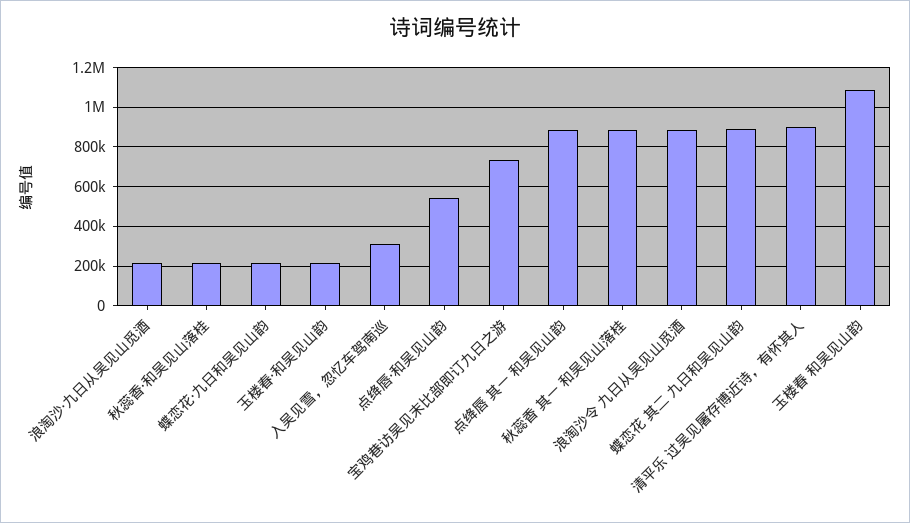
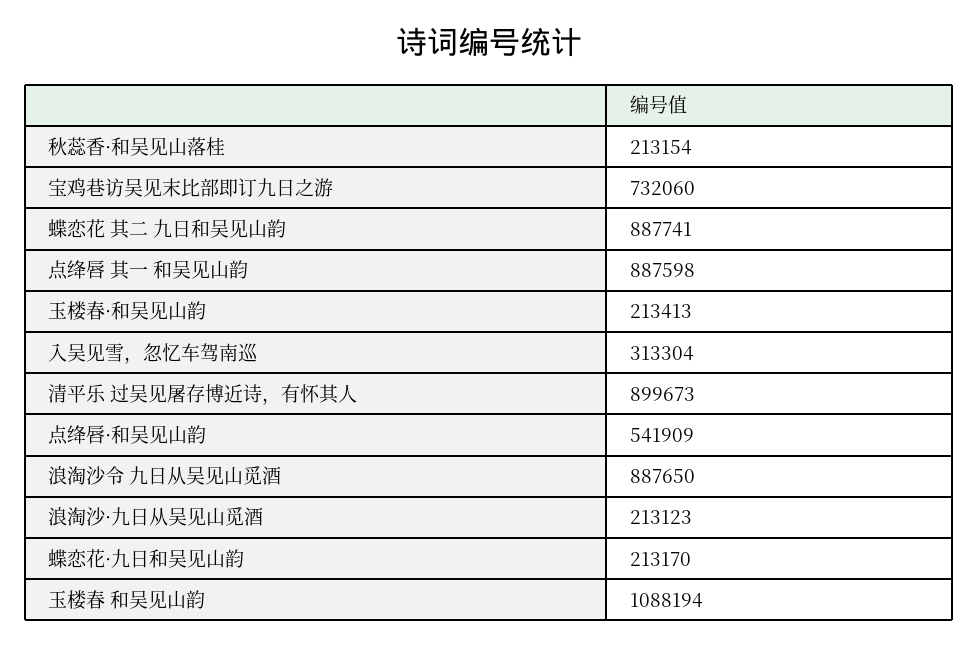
  {
    "浪淘沙·九日从吴见山觅酒": 213123,
    "秋蕊香·和吴见山落桂": 213154,
    "蝶恋花·九日和吴见山韵": 213170,
    "玉楼春·和吴见山韵": 213413,
    "入吴见雪，忽忆车驾南巡": 313304,
    "点绛唇·和吴见山韵": 541909,
    "宝鸡巷访吴见末比部即订九日之游": 732060,
    "点绛唇 其一 和吴见山韵": 887598,
-   "秋蕊香 其一 和吴见山落桂": 900000,
    "浪淘沙令 九日从吴见山觅酒": 887650,
    "蝶恋花 其二 九日和吴见山韵": 887741,
    "清平乐 过吴见屠存博近诗，有怀其人": 899673,
    "玉楼春 和吴见山韵": 1088194
  }

